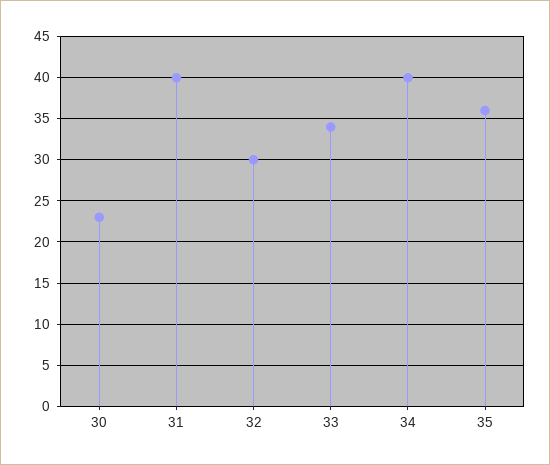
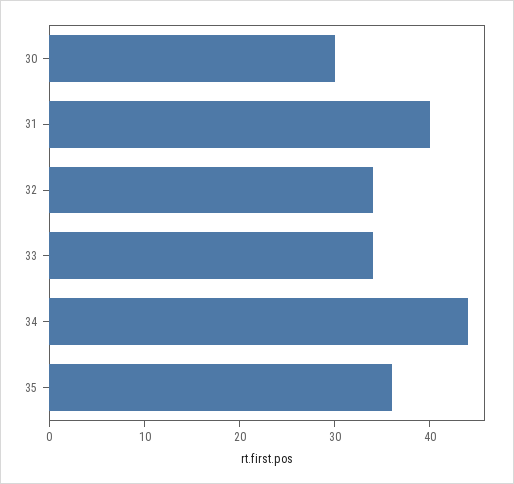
  {
-   "30": 23,
+   "30": 30,
    "31": 40,
-   "32": 30,
+   "32": 34,
    "33": 34,
-   "34": 40,
+   "34": 44,
    "35": 36
  }

